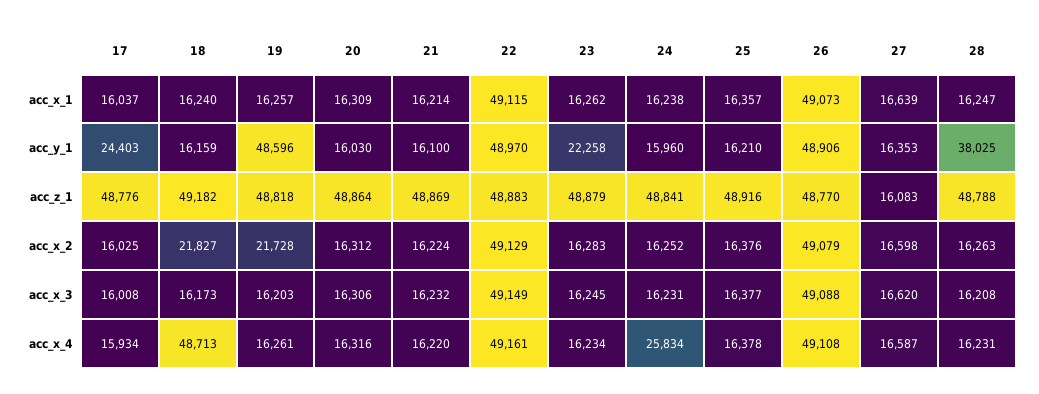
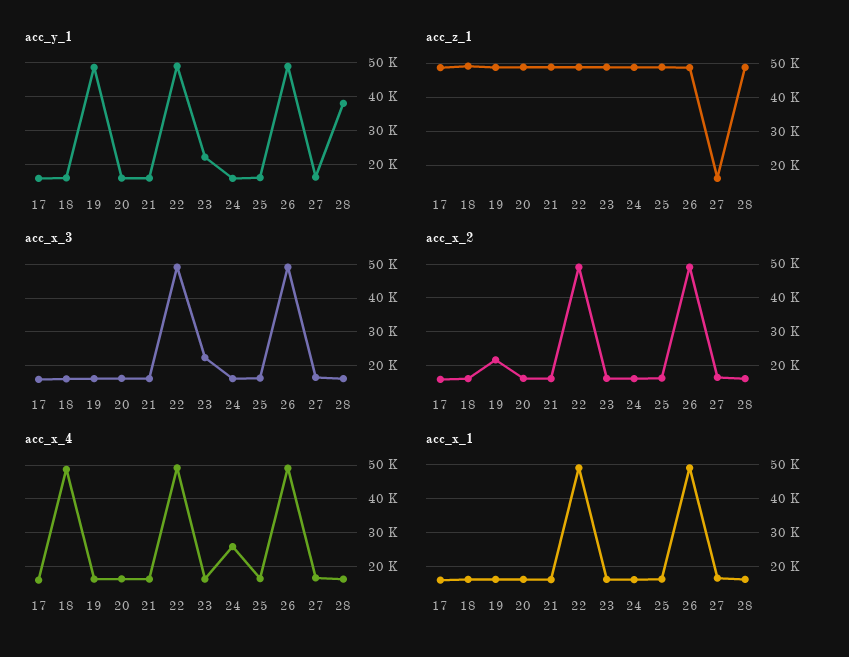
  {
    "acc_x_1": {
      "17": 16037,
      "18": 16240,
      "19": 16257,
      "20": 16309,
      "21": 16214,
      "22": 49115,
      "23": 16262,
      "24": 16238,
      "25": 16357,
      "26": 49073,
      "27": 16639,
      "28": 16247
    },
    "acc_y_1": {
-     "17": 24403,
+     "17": 16000,
      "18": 16159,
      "19": 48596,
      "20": 16030,
      "21": 16100,
      "22": 48970,
      "23": 22258,
      "24": 15960,
      "25": 16210,
      "26": 48906,
      "27": 16353,
      "28": 38025
    },
    "acc_z_1": {
      "17": 48776,
      "18": 49182,
      "19": 48818,
      "20": 48864,
      "21": 48869,
      "22": 48883,
      "23": 48879,
      "24": 48841,
      "25": 48916,
      "26": 48770,
      "27": 16083,
      "28": 48788
    },
    "acc_x_2": {
      "17": 16025,
-     "18": 21827,
+     "18": 16000,
      "19": 21728,
      "20": 16312,
      "21": 16224,
      "22": 49129,
      "23": 16283,
      "24": 16252,
      "25": 16376,
      "26": 49079,
      "27": 16598,
      "28": 16263
    },
    "acc_x_3": {
      "17": 16008,
      "18": 16173,
      "19": 16203,
      "20": 16306,
      "21": 16232,
      "22": 49149,
-     "23": 16245,
+     "23": 22000,
      "24": 16231,
      "25": 16377,
      "26": 49088,
      "27": 16620,
      "28": 16208
    },
    "acc_x_4": {
      "17": 15934,
      "18": 48713,
      "19": 16261,
      "20": 16316,
      "21": 16220,
      "22": 49161,
      "23": 16234,
      "24": 25834,
      "25": 16378,
      "26": 49108,
      "27": 16587,
      "28": 16231
    }
  }

